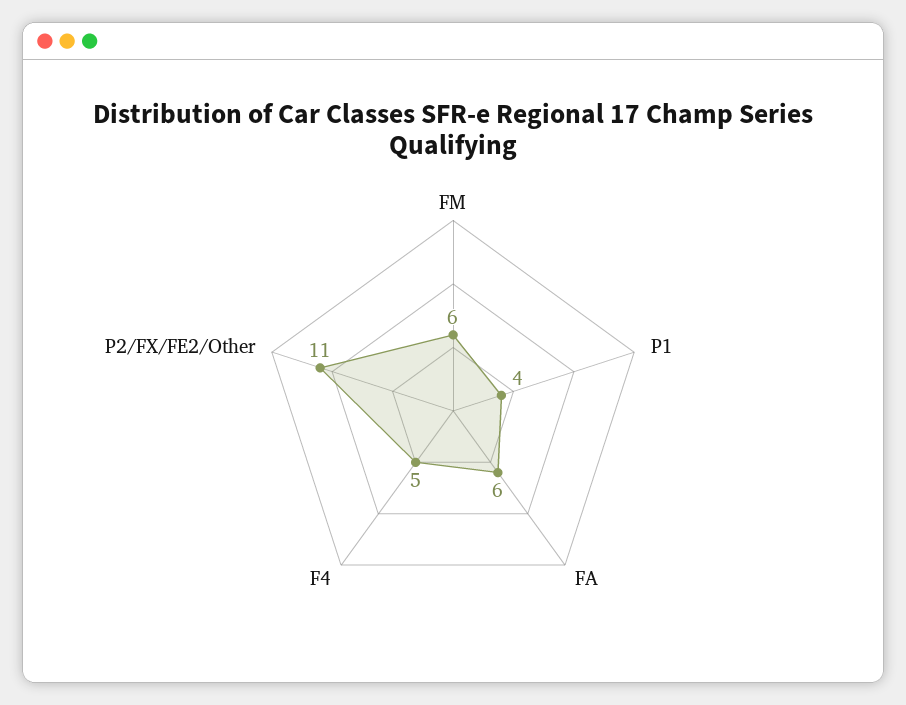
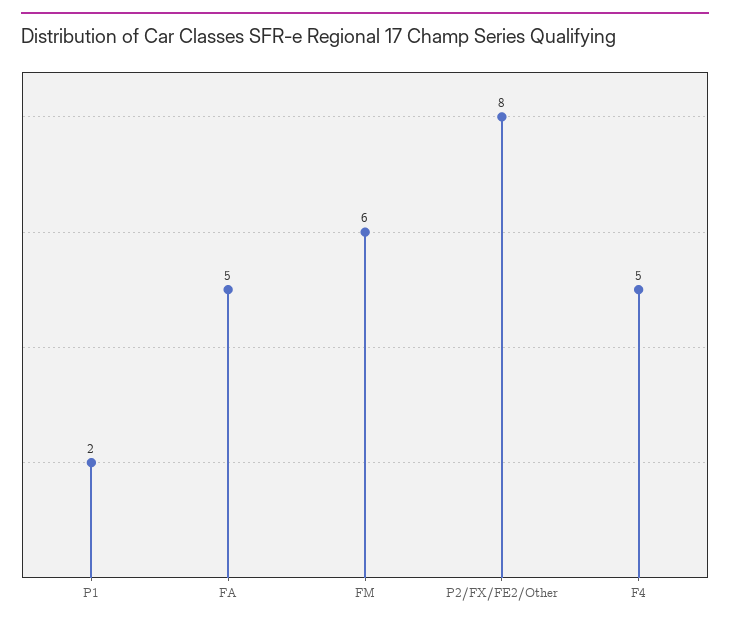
  {
    "FM": 6,
-   "P1": 4,
+   "P1": 2,
-   "FA": 6,
+   "FA": 5,
    "F4": 5,
-   "P2/FX/FE2/Other": 11
+   "P2/FX/FE2/Other": 8
  }

